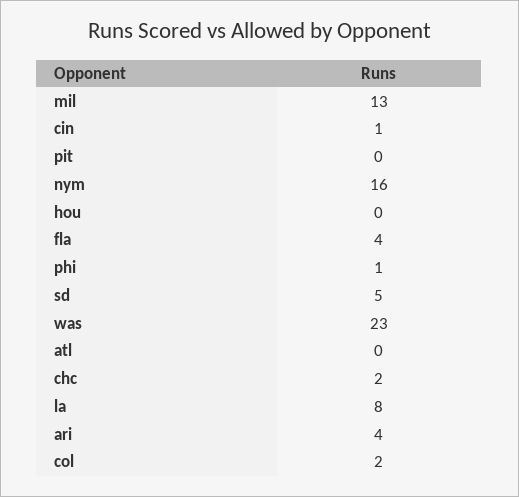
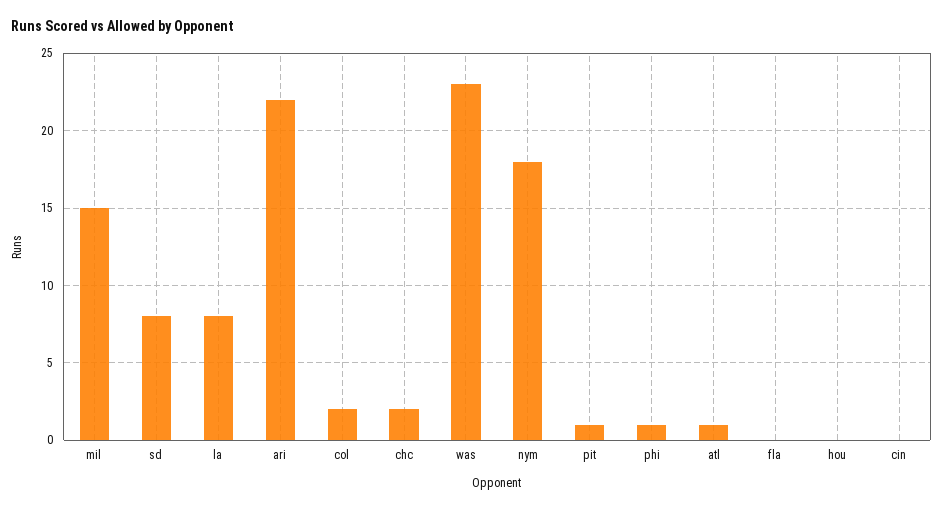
  {
-   "mil": 13,
+   "mil": 15,
-   "cin": 1,
+   "cin": 0,
-   "pit": 0,
+   "pit": 1,
-   "nym": 16,
+   "nym": 18,
    "hou": 0,
-   "fla": 4,
+   "fla": 0,
    "phi": 1,
-   "sd": 5,
+   "sd": 8,
    "was": 23,
-   "atl": 0,
+   "atl": 1,
    "chc": 2,
    "la": 8,
-   "ari": 4,
+   "ari": 22,
    "col": 2
  }

